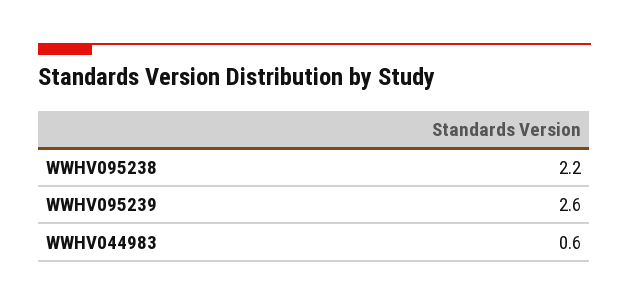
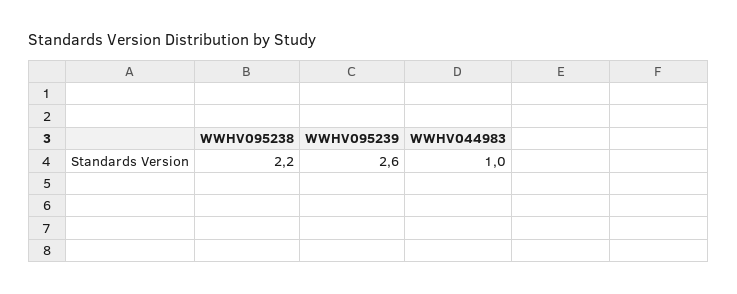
  {
    "WWHV095238": 2.2,
    "WWHV095239": 2.6,
-   "WWHV044983": 0.6
+   "WWHV044983": 1
  }

